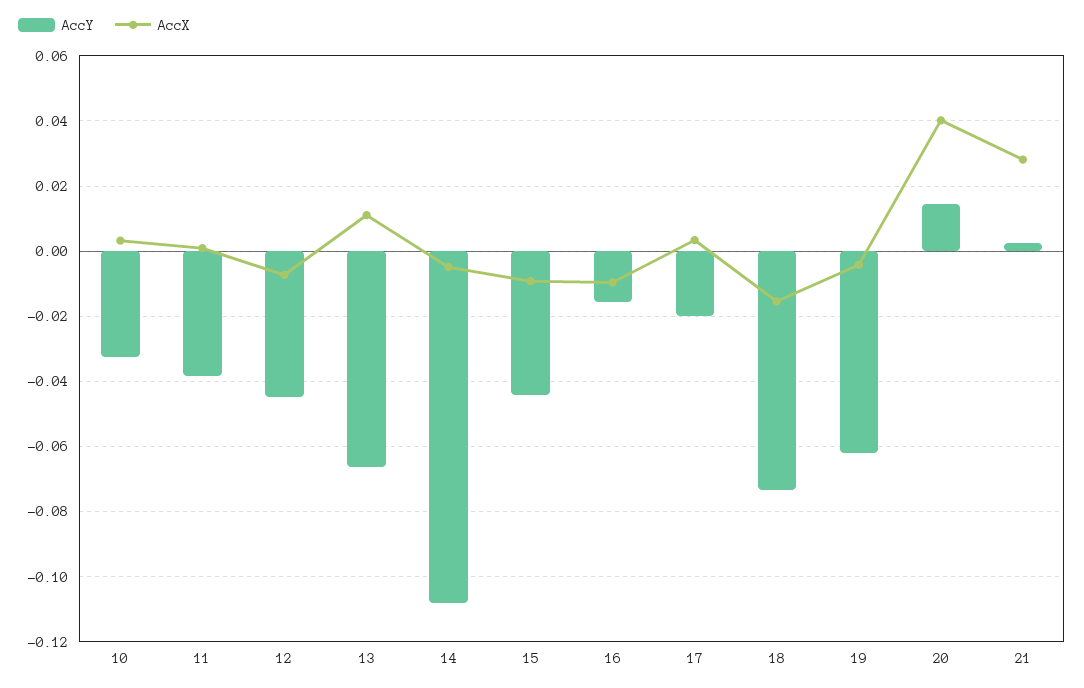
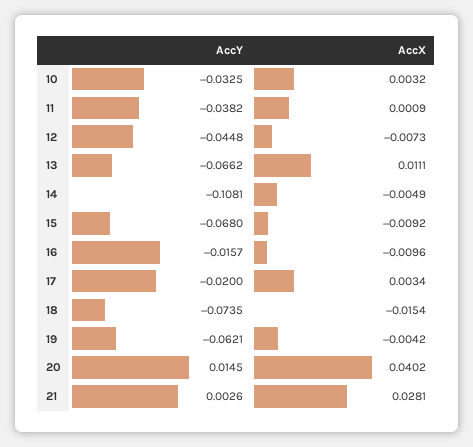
  {
    "AccY": {
      "10": -0.0325,
      "11": -0.0382,
      "12": -0.0448,
      "13": -0.0662,
      "14": -0.1081,
-     "15": -0.044,
+     "15": -0.068,
      "16": -0.0157,
      "17": -0.02,
      "18": -0.0735,
      "19": -0.0621,
      "20": 0.0145,
      "21": 0.0026
    },
    "AccX": {
      "10": 0.0032,
      "11": 0.0009,
      "12": -0.0073,
      "13": 0.0111,
      "14": -0.0049,
      "15": -0.0092,
      "16": -0.0096,
      "17": 0.0034,
      "18": -0.0154,
      "19": -0.0042,
      "20": 0.0402,
      "21": 0.0281
    }
  }

